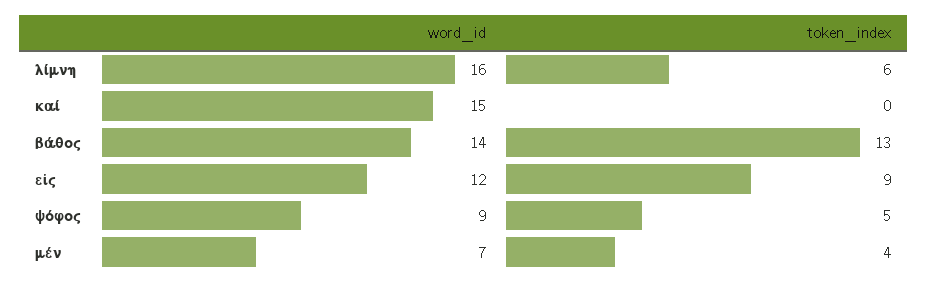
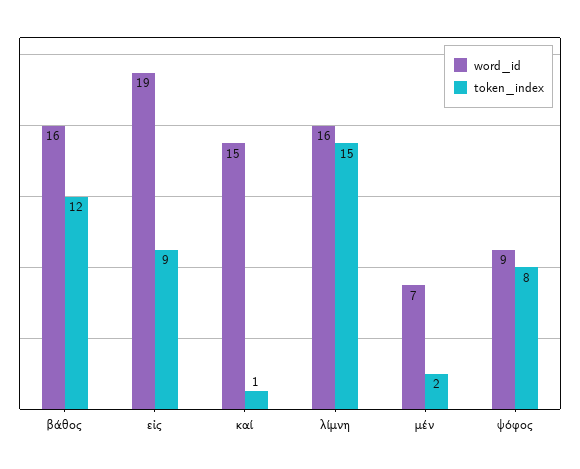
  {
    "word_id": {
      "λίμνη": 16,
      "καί": 15,
-     "βάθος": 14,
+     "βάθος": 16,
-     "εἰς": 12,
+     "εἰς": 19,
      "ψόφος": 9,
      "μέν": 7
    },
    "token_index": {
-     "λίμνη": 6,
+     "λίμνη": 15,
-     "καί": 0,
+     "καί": 1,
-     "βάθος": 13,
+     "βάθος": 12,
      "εἰς": 9,
-     "ψόφος": 5,
+     "ψόφος": 8,
-     "μέν": 4
+     "μέν": 2
    }
  }

